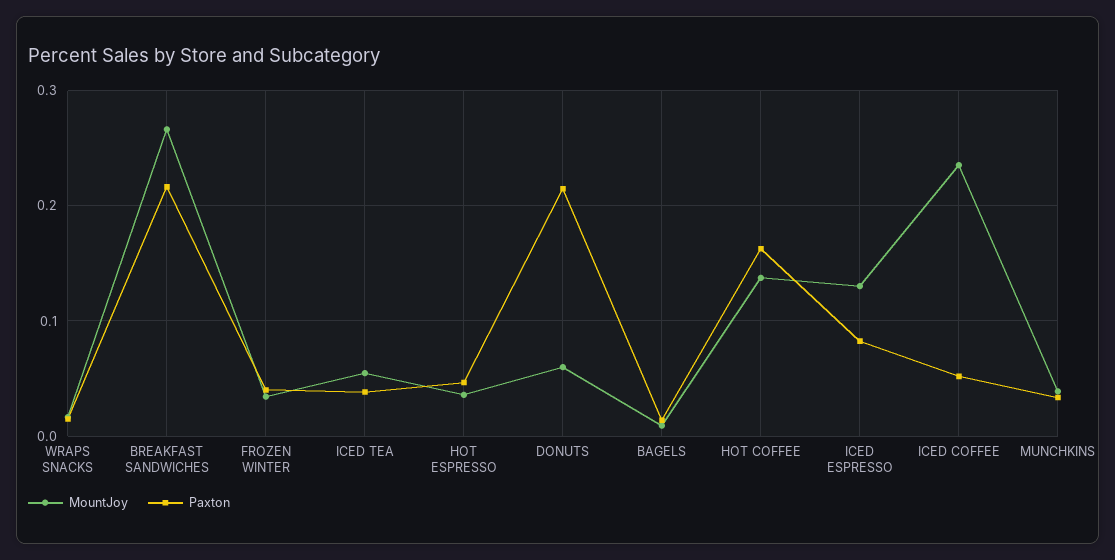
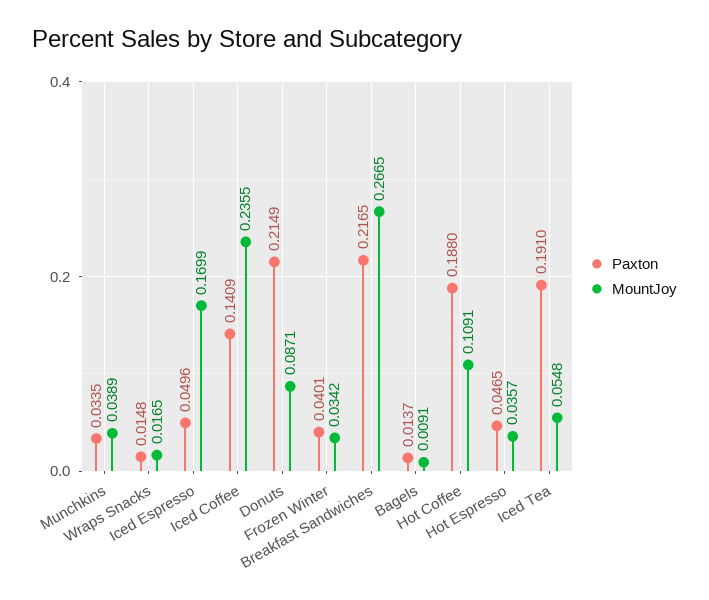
  {
    "MountJoy": {
      "WRAPS SNACKS": 0.0165,
      "BREAKFAST SANDWICHES": 0.2665,
      "FROZEN WINTER": 0.0342,
      "ICED TEA": 0.0548,
      "HOT ESPRESSO": 0.0357,
-     "DONUTS": 0.06,
+     "DONUTS": 0.0871,
      "BAGELS": 0.0091,
-     "HOT COFFEE": 0.14,
+     "HOT COFFEE": 0.1091,
-     "ICED ESPRESSO": 0.13,
+     "ICED ESPRESSO": 0.1699,
      "ICED COFFEE": 0.2355,
      "MUNCHKINS": 0.0389
    },
    "Paxton": {
      "WRAPS SNACKS": 0.0148,
      "BREAKFAST SANDWICHES": 0.2165,
      "FROZEN WINTER": 0.0401,
-     "ICED TEA": 0.04,
+     "ICED TEA": 0.191,
      "HOT ESPRESSO": 0.0465,
      "DONUTS": 0.2149,
      "BAGELS": 0.0137,
-     "HOT COFFEE": 0.16,
+     "HOT COFFEE": 0.188,
-     "ICED ESPRESSO": 0.08,
+     "ICED ESPRESSO": 0.0496,
-     "ICED COFFEE": 0.05,
+     "ICED COFFEE": 0.1409,
      "MUNCHKINS": 0.0335
    }
  }

